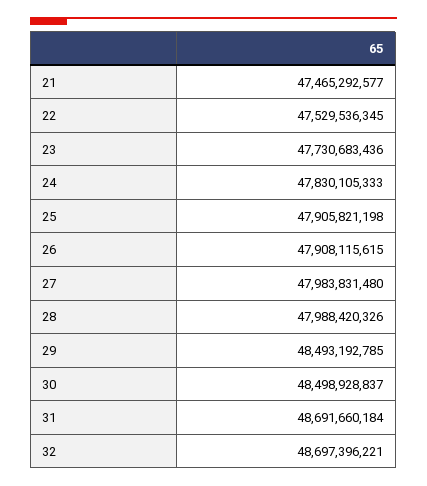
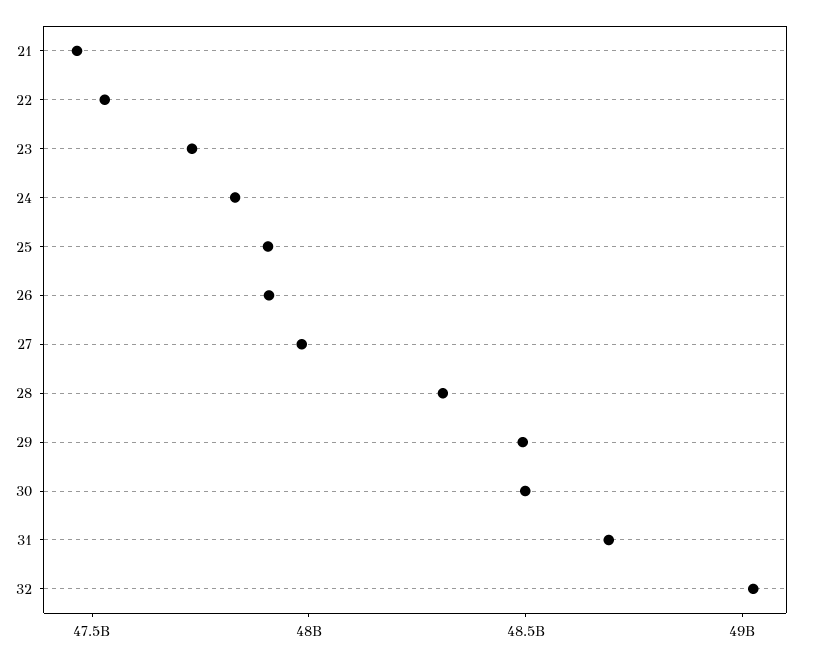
  {
    "21": 47465292577,
    "22": 47529536345,
    "23": 47730683436,
    "24": 47830105333,
    "25": 47905821198,
    "26": 47908115615,
    "27": 47983831480,
-   "28": 47988420326,
+   "28": 48300000000,
    "29": 48493192785,
    "30": 48498928837,
    "31": 48691660184,
-   "32": 48697396221
+   "32": 49000000000
  }

